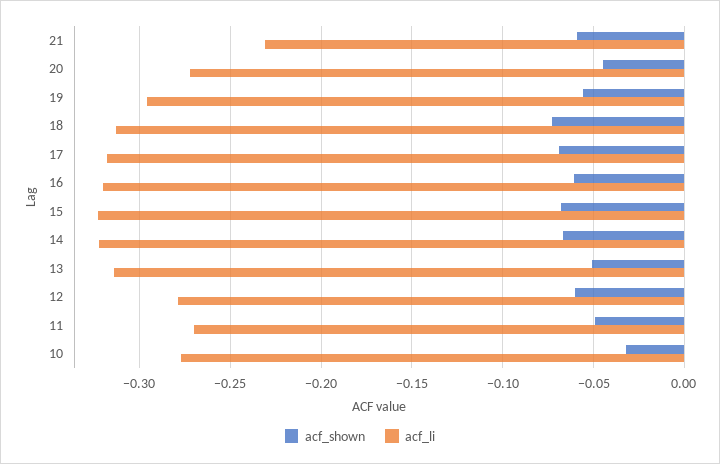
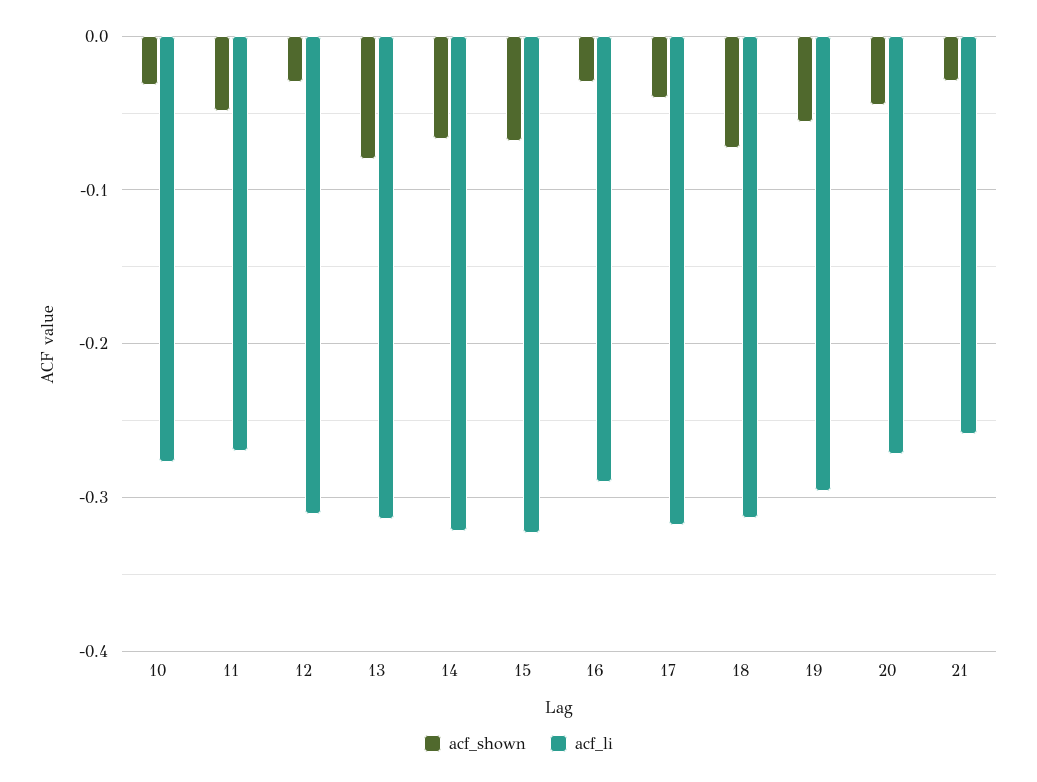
  {
    "acf_shown": {
-     "21": -0.06,
+     "21": -0.03,
      "20": -0.045,
      "19": -0.055,
      "18": -0.075,
-     "17": -0.07,
+     "17": -0.04,
-     "16": -0.06,
+     "16": -0.03,
      "15": -0.07,
      "14": -0.065,
-     "13": -0.05,
+     "13": -0.08,
-     "12": -0.06,
+     "12": -0.03,
      "11": -0.05,
      "10": -0.03
    },
    "acf_li": {
-     "21": -0.23,
+     "21": -0.26,
      "20": -0.27,
      "19": -0.295,
      "18": -0.315,
      "17": -0.32,
-     "16": -0.32,
+     "16": -0.29,
      "15": -0.325,
      "14": -0.32,
      "13": -0.315,
-     "12": -0.28,
+     "12": -0.31,
      "11": -0.27,
      "10": -0.275
    }
  }

